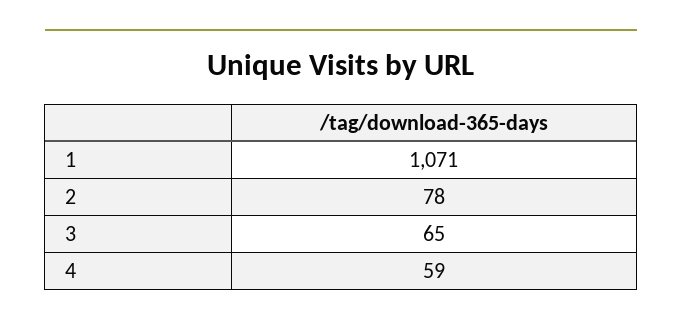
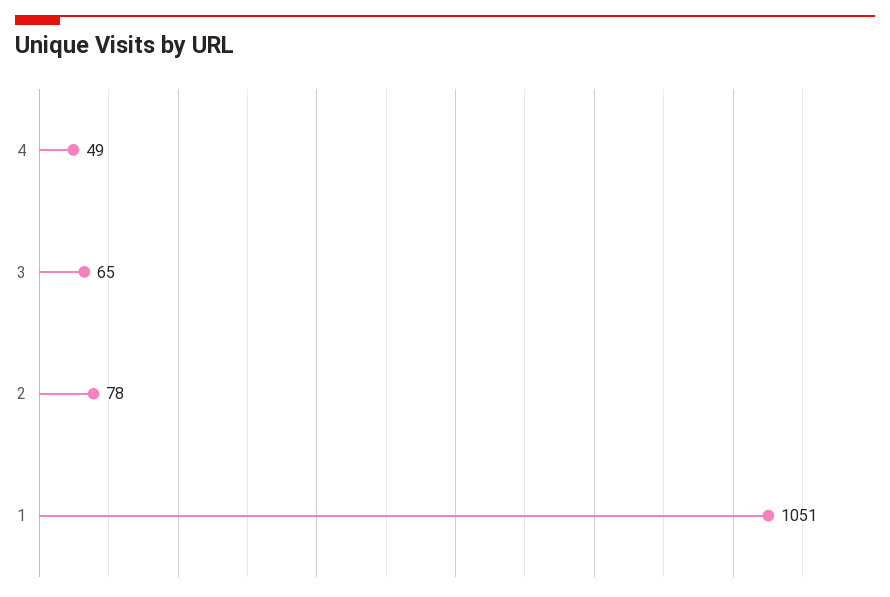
  {
-   "1": 1071,
+   "1": 1051,
    "2": 78,
    "3": 65,
-   "4": 59
+   "4": 49
  }

